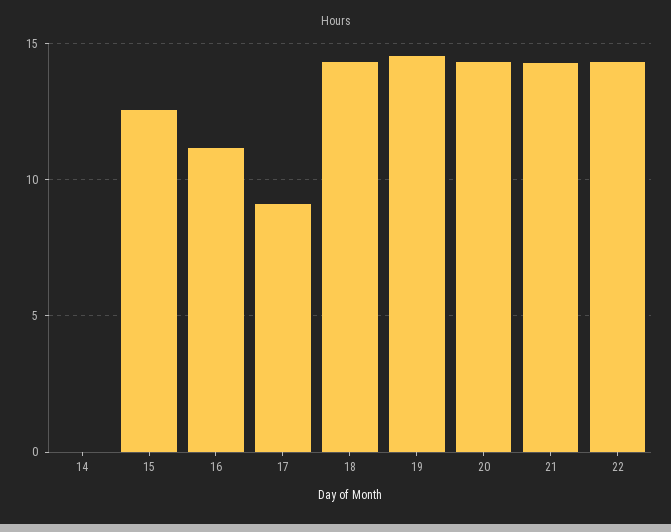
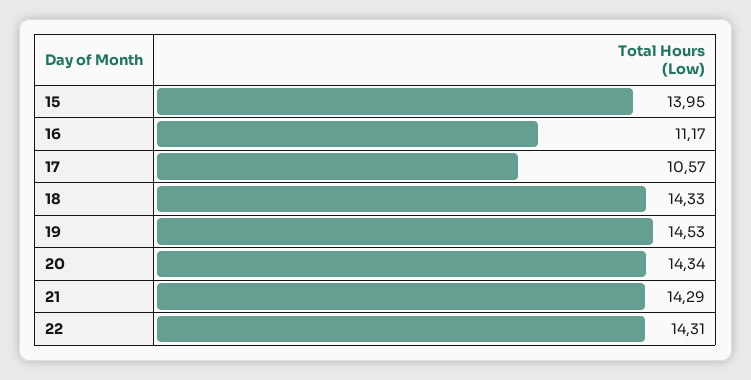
  {
-   "14": 0,
-   "15": 12.5,
+   "15": 13.95,
    "16": 11.17,
-   "17": 9,
+   "17": 10.57,
    "18": 14.33,
    "19": 14.53,
    "20": 14.34,
    "21": 14.29,
    "22": 14.31
  }

